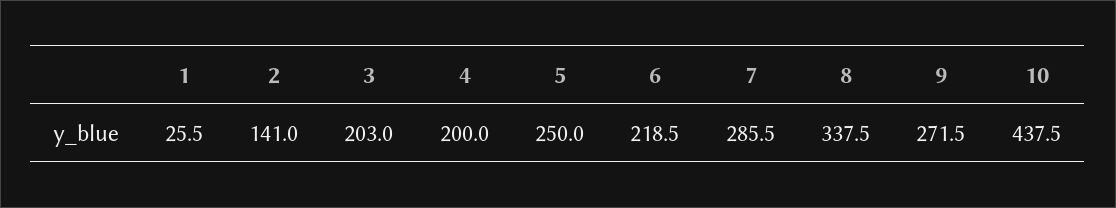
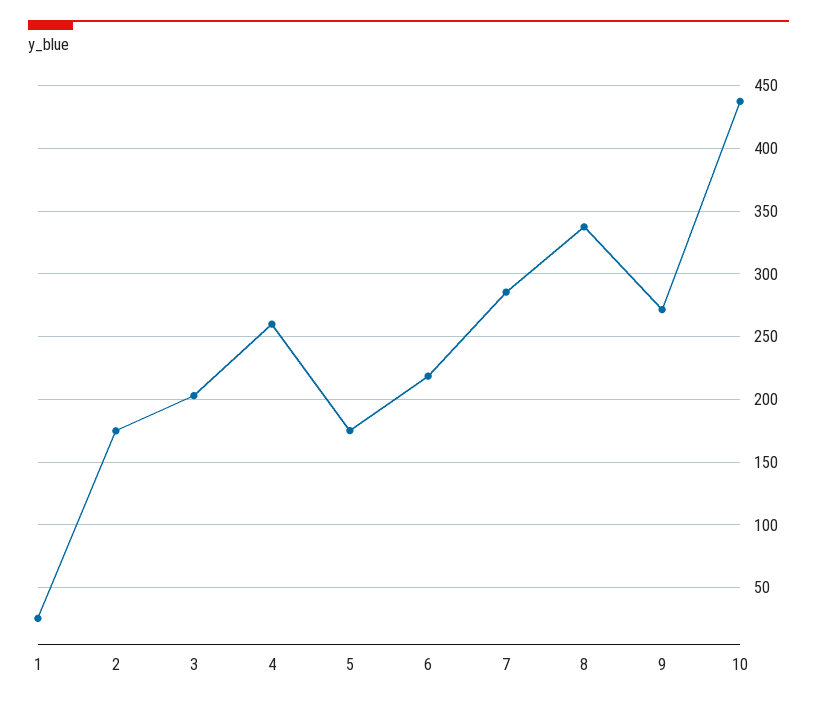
  {
    "1": 25.5,
-   "2": 141,
+   "2": 175,
    "3": 203,
-   "4": 200,
+   "4": 260,
-   "5": 250,
+   "5": 175,
    "6": 218.5,
    "7": 285.5,
    "8": 337.5,
    "9": 271.5,
    "10": 437.5
  }

